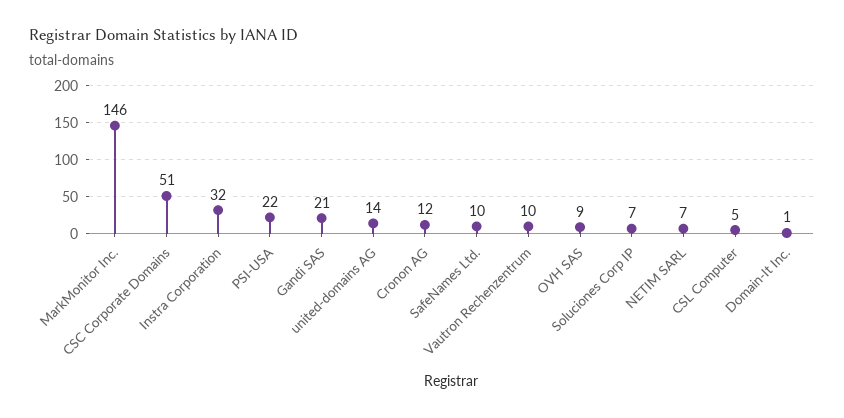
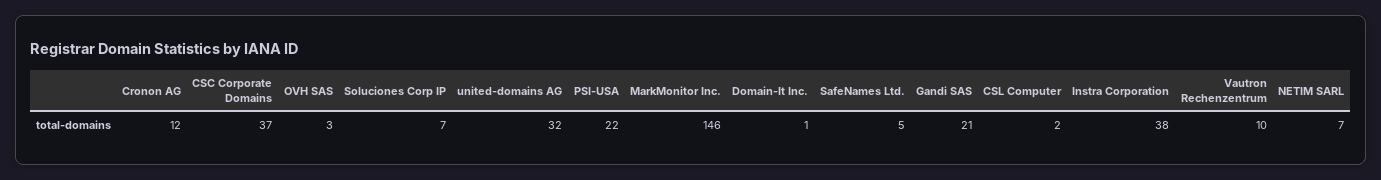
  {
    "MarkMonitor Inc.": 146,
-   "CSC Corporate Domains": 51,
+   "CSC Corporate Domains": 37,
-   "Instra Corporation": 32,
+   "Instra Corporation": 38,
    "PSI-USA": 22,
    "Gandi SAS": 21,
-   "united-domains AG": 14,
+   "united-domains AG": 32,
    "Cronon AG": 12,
-   "SafeNames Ltd.": 10,
+   "SafeNames Ltd.": 5,
    "Vautron Rechenzentrum": 10,
-   "OVH SAS": 9,
+   "OVH SAS": 3,
    "Soluciones Corp IP": 7,
    "NETIM SARL": 7,
-   "CSL Computer": 5,
+   "CSL Computer": 2,
    "Domain-It Inc.": 1
  }

